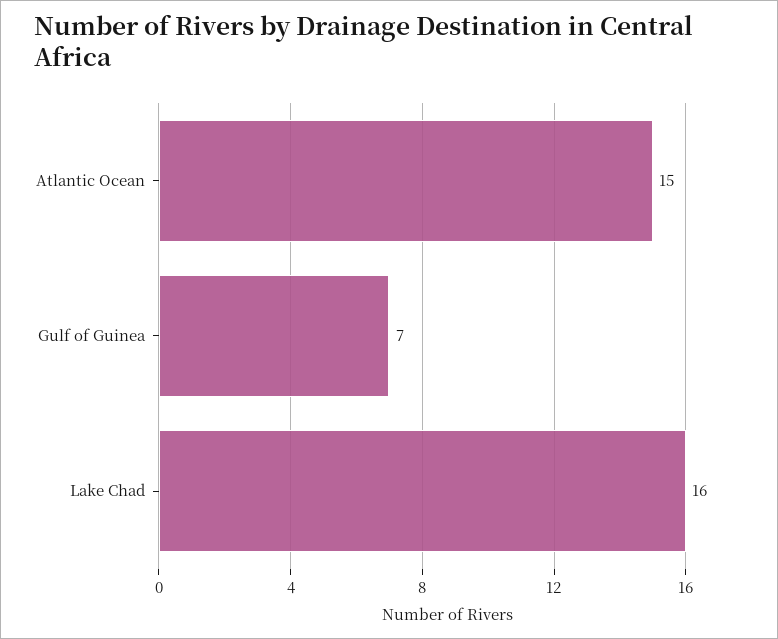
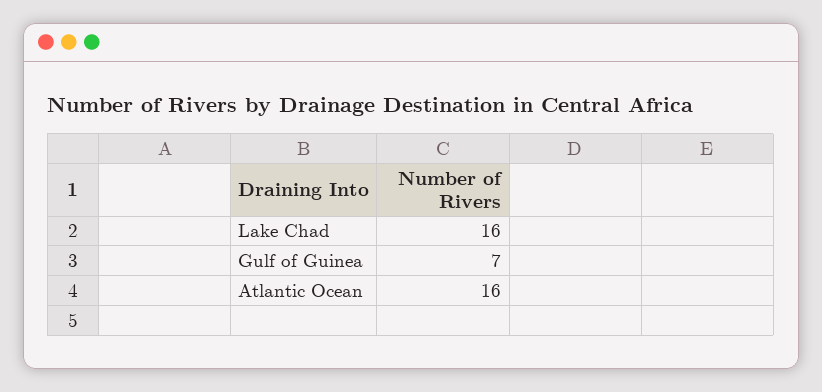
  {
-   "Atlantic Ocean": 15,
+   "Atlantic Ocean": 16,
    "Gulf of Guinea": 7,
    "Lake Chad": 16
  }

